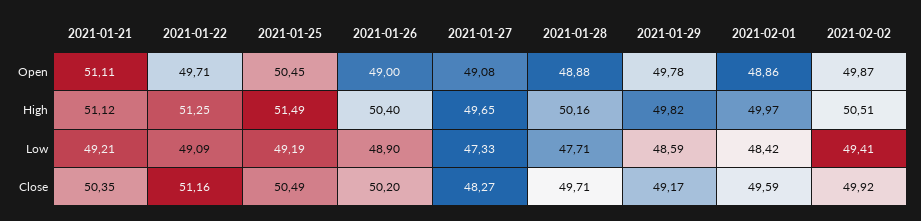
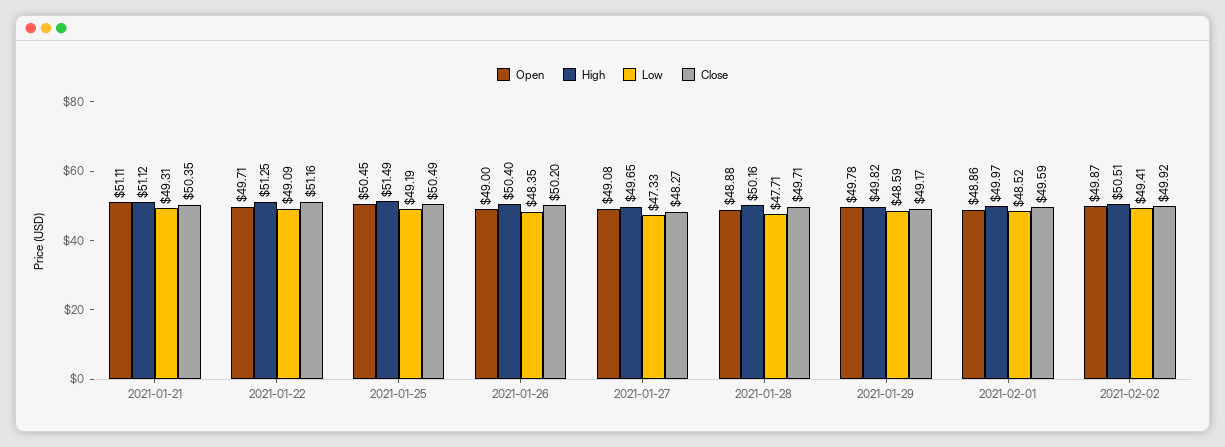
  {
    "Open": {
      "2021-01-21": 51.11,
      "2021-01-22": 49.71,
      "2021-01-25": 50.45,
      "2021-01-26": 49,
      "2021-01-27": 49.08,
      "2021-01-28": 48.88,
      "2021-01-29": 49.78,
      "2021-02-01": 48.86,
      "2021-02-02": 49.87
    },
    "High": {
      "2021-01-21": 51.12,
      "2021-01-22": 51.25,
      "2021-01-25": 51.49,
      "2021-01-26": 50.4,
      "2021-01-27": 49.65,
      "2021-01-28": 50.16,
      "2021-01-29": 49.82,
      "2021-02-01": 49.97,
      "2021-02-02": 50.51
    },
    "Low": {
-     "2021-01-21": 49.21,
+     "2021-01-21": 49.31,
      "2021-01-22": 49.09,
      "2021-01-25": 49.19,
-     "2021-01-26": 48.9,
+     "2021-01-26": 48.35,
      "2021-01-27": 47.33,
      "2021-01-28": 47.71,
      "2021-01-29": 48.59,
-     "2021-02-01": 48.42,
+     "2021-02-01": 48.52,
      "2021-02-02": 49.41
    },
    "Close": {
      "2021-01-21": 50.35,
      "2021-01-22": 51.16,
      "2021-01-25": 50.49,
      "2021-01-26": 50.2,
      "2021-01-27": 48.27,
      "2021-01-28": 49.71,
      "2021-01-29": 49.17,
      "2021-02-01": 49.59,
      "2021-02-02": 49.92
    }
  }

